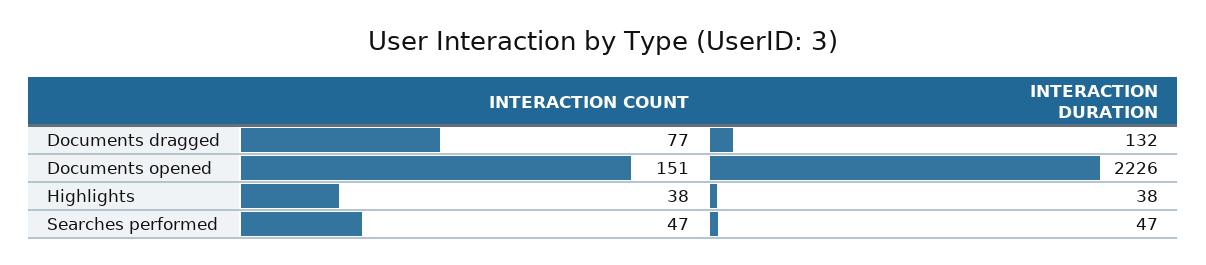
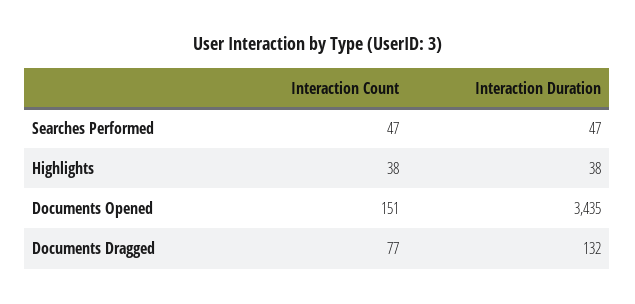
  {
    "INTERACTION COUNT": {
      "Documents dragged": 77,
      "Documents opened": 151,
      "Highlights": 38,
      "Searches performed": 47
    },
    "INTERACTION DURATION": {
      "Documents dragged": 132,
-     "Documents opened": 2226,
+     "Documents opened": 3435,
      "Highlights": 38,
      "Searches performed": 47
    }
  }

